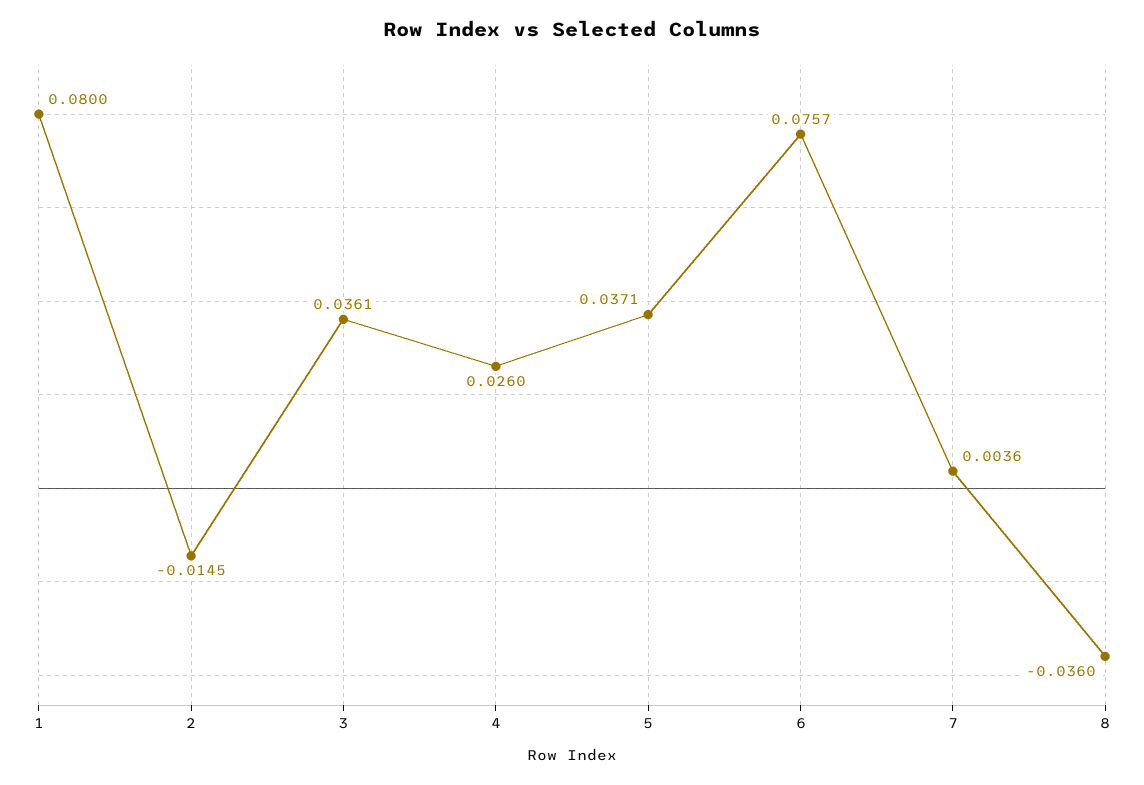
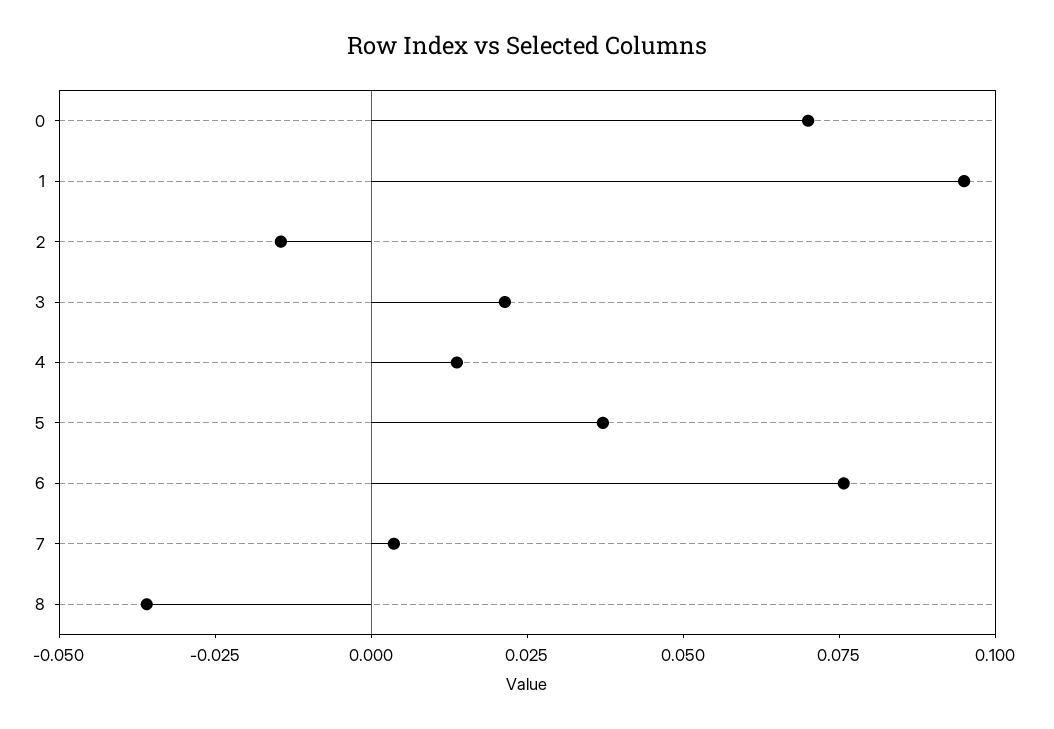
  {
-   "1": 0.08,
+   "1": 0.095,
    "2": -0.0145,
-   "3": 0.0361,
+   "3": 0.02,
-   "4": 0.026,
+   "4": 0.015,
    "5": 0.0371,
    "6": 0.0757,
    "7": 0.0036,
-   "8": -0.036
+   "8": -0.036,
+   "0": 0.07
  }

